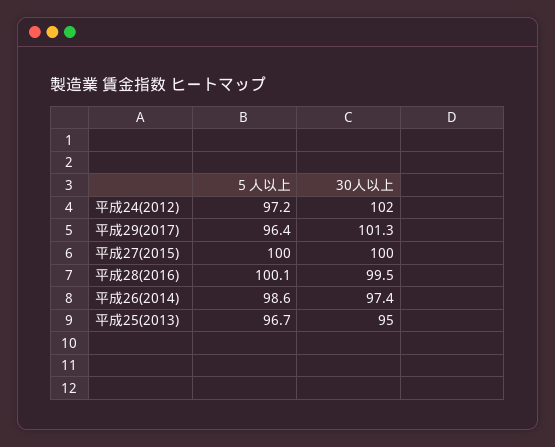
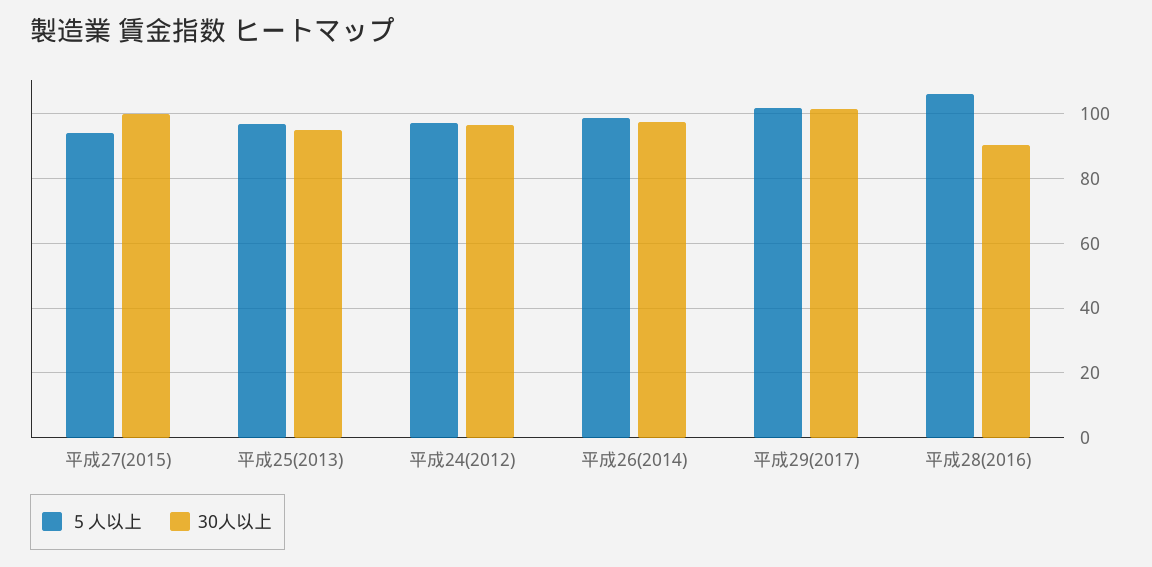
  {
    "５人以上": {
      "平成24(2012)": 97.2,
-     "平成29(2017)": 96.4,
+     "平成29(2017)": 102,
-     "平成27(2015)": 100,
+     "平成27(2015)": 94,
-     "平成28(2016)": 100.1,
+     "平成28(2016)": 106,
      "平成26(2014)": 98.6,
      "平成25(2013)": 96.7
    },
    "30人以上": {
-     "平成24(2012)": 102,
+     "平成24(2012)": 96,
      "平成29(2017)": 101.3,
      "平成27(2015)": 100,
-     "平成28(2016)": 99.5,
+     "平成28(2016)": 90,
      "平成26(2014)": 97.4,
      "平成25(2013)": 95
    }
  }

